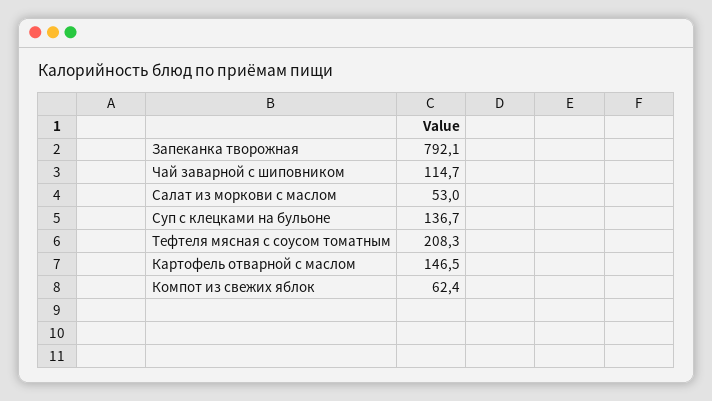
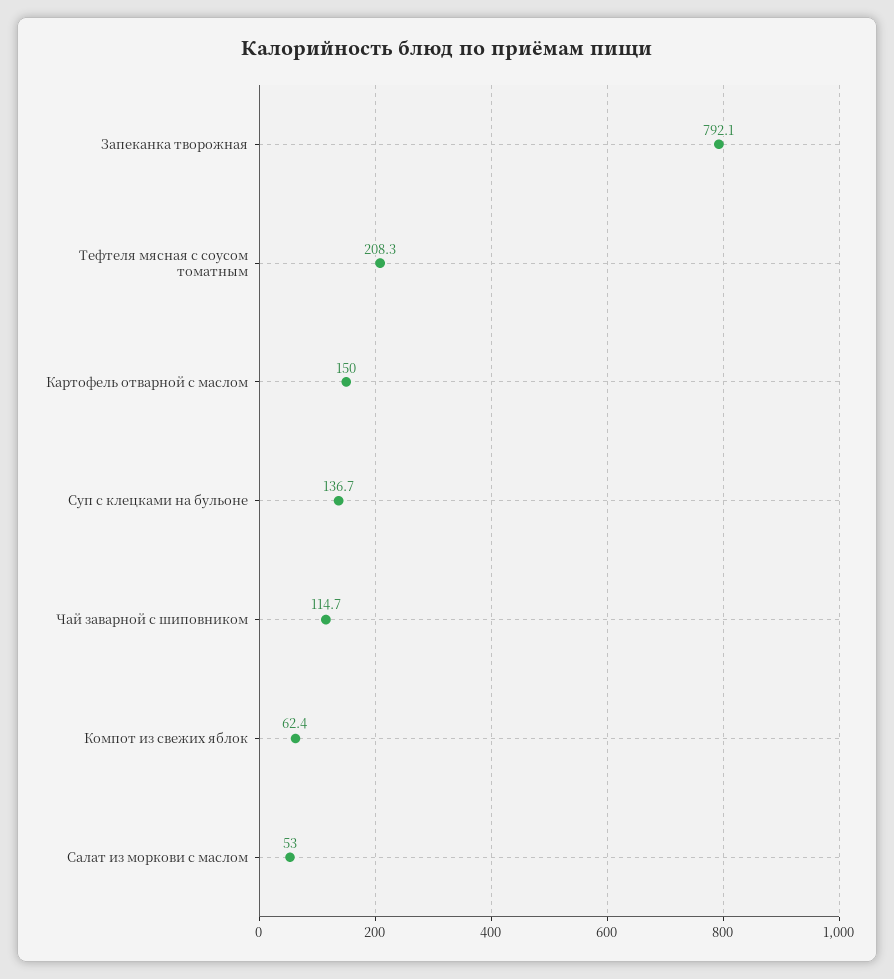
  {
    "Запеканка творожная": 792.1,
    "Чай заварной с шиповником": 114.7,
    "Салат из моркови с маслом": 53,
    "Суп с клецками на бульоне": 136.7,
    "Тефтеля мясная с соусом томатным": 208.3,
-   "Картофель отварной с маслом": 146.5,
+   "Картофель отварной с маслом": 150,
    "Компот из свежих яблок": 62.4
  }

